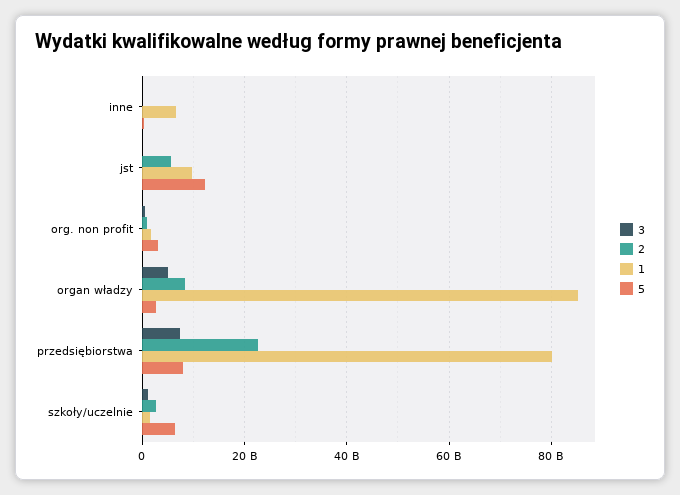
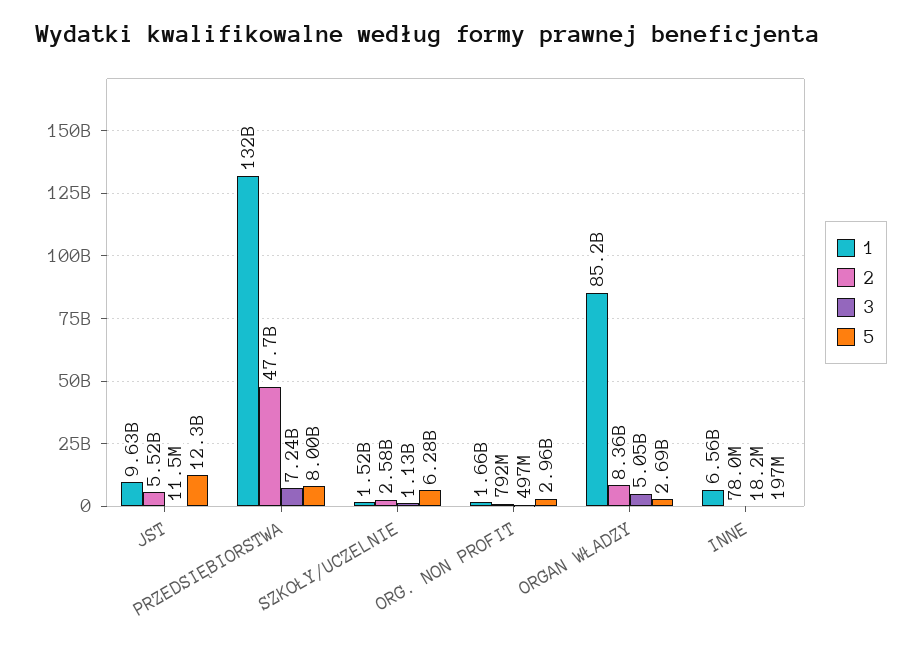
  {
    "3": {
      "inne": 18200000,
      "jst": 11500000,
      "org. non profit": 497000000,
      "organ władzy": 5050000000,
      "przedsiębiorstwa": 7240000000,
      "szkoły/uczelnie": 1130000000
    },
    "2": {
      "inne": 78000000,
      "jst": 5520000000,
      "org. non profit": 792000000,
      "organ władzy": 8360000000,
-     "przedsiębiorstwa": 22000000000,
+     "przedsiębiorstwa": 47700000000,
      "szkoły/uczelnie": 2580000000
    },
    "1": {
      "inne": 6560000000,
      "jst": 9630000000,
      "org. non profit": 1660000000,
      "organ władzy": 85200000000,
-     "przedsiębiorstwa": 80000000000,
+     "przedsiębiorstwa": 132000000000,
      "szkoły/uczelnie": 1520000000
    },
    "5": {
      "inne": 197000000,
      "jst": 12300000000,
      "org. non profit": 2960000000,
      "organ władzy": 2690000000,
      "przedsiębiorstwa": 8000000000,
      "szkoły/uczelnie": 6280000000
    }
  }

